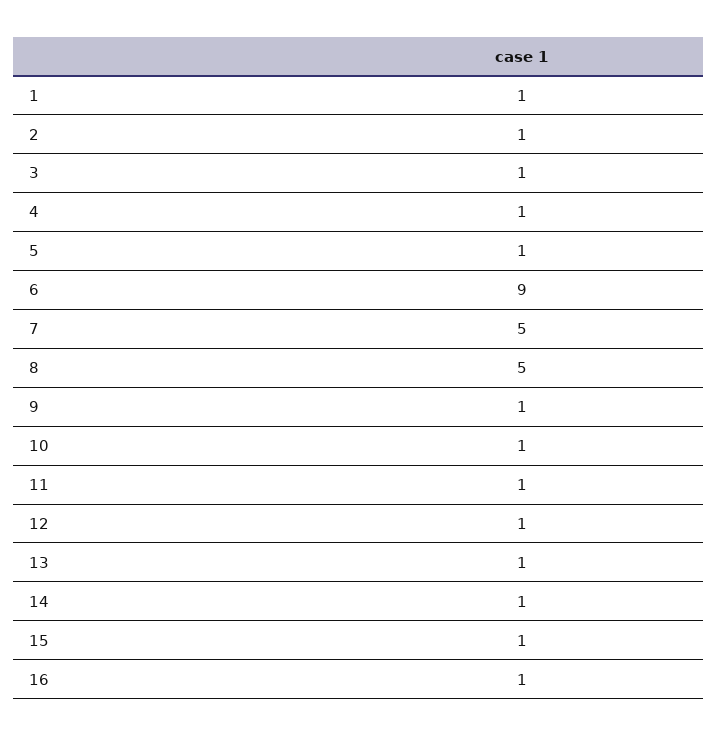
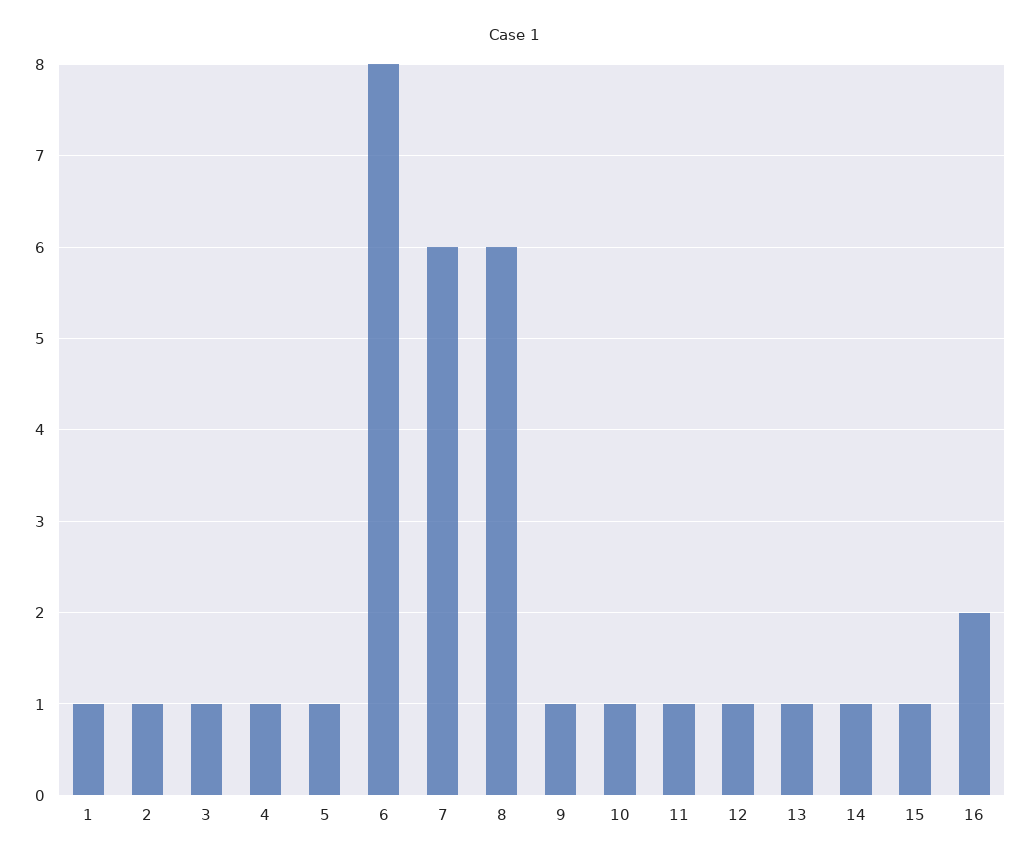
  {
    "1": 1,
    "2": 1,
    "3": 1,
    "4": 1,
    "5": 1,
-   "6": 9,
+   "6": 8,
-   "7": 5,
+   "7": 6,
-   "8": 5,
+   "8": 6,
    "9": 1,
    "10": 1,
    "11": 1,
    "12": 1,
    "13": 1,
    "14": 1,
    "15": 1,
-   "16": 1
+   "16": 2
  }

